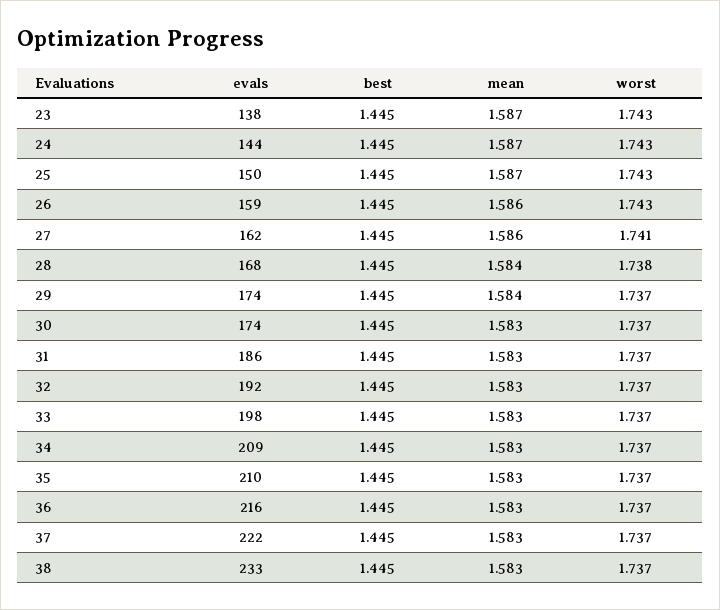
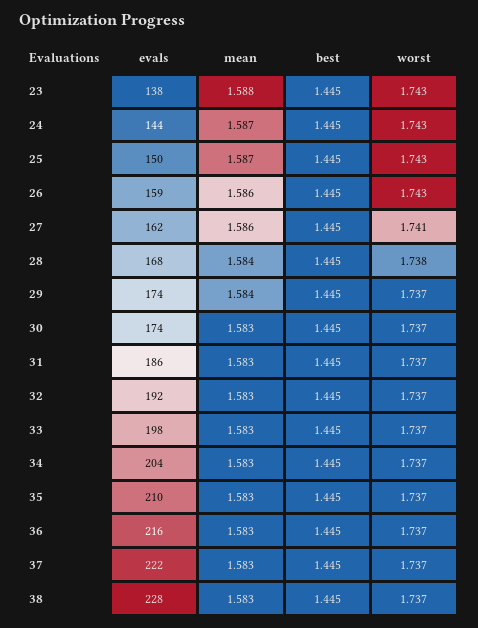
  {
    "evals": {
      "23": 138,
      "24": 144,
      "25": 150,
      "26": 159,
      "27": 162,
      "28": 168,
      "29": 174,
      "30": 174,
      "31": 186,
      "32": 192,
      "33": 198,
-     "34": 209,
+     "34": 204,
      "35": 210,
      "36": 216,
      "37": 222,
-     "38": 233
+     "38": 228
    },
    "best": {
      "23": 1.445,
      "24": 1.445,
      "25": 1.445,
      "26": 1.445,
      "27": 1.445,
      "28": 1.445,
      "29": 1.445,
      "30": 1.445,
      "31": 1.445,
      "32": 1.445,
      "33": 1.445,
      "34": 1.445,
      "35": 1.445,
      "36": 1.445,
      "37": 1.445,
      "38": 1.445
    },
    "mean": {
-     "23": 1.587,
+     "23": 1.588,
      "24": 1.587,
      "25": 1.587,
      "26": 1.586,
      "27": 1.586,
      "28": 1.584,
      "29": 1.584,
      "30": 1.583,
      "31": 1.583,
      "32": 1.583,
      "33": 1.583,
      "34": 1.583,
      "35": 1.583,
      "36": 1.583,
      "37": 1.583,
      "38": 1.583
    },
    "worst": {
      "23": 1.743,
      "24": 1.743,
      "25": 1.743,
      "26": 1.743,
      "27": 1.741,
      "28": 1.738,
      "29": 1.737,
      "30": 1.737,
      "31": 1.737,
      "32": 1.737,
      "33": 1.737,
      "34": 1.737,
      "35": 1.737,
      "36": 1.737,
      "37": 1.737,
      "38": 1.737
    }
  }

